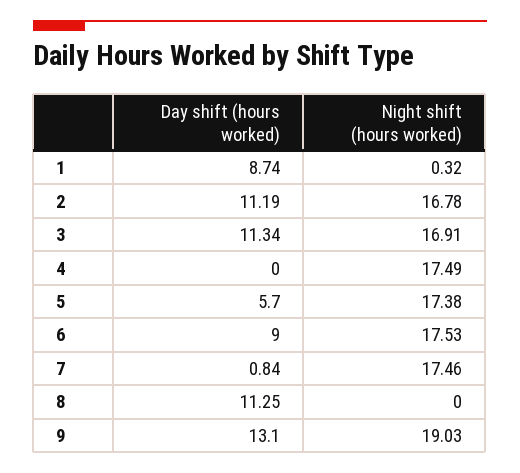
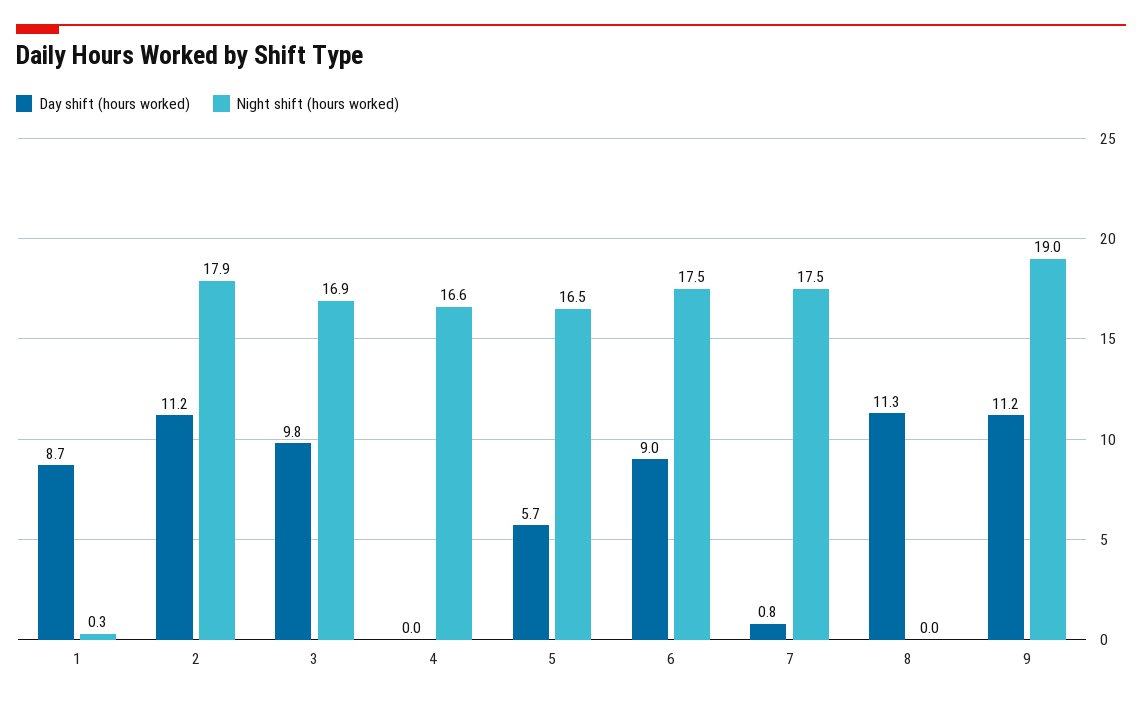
  {
    "Day shift (hours worked)": {
      "1": 8.74,
      "2": 11.19,
-     "3": 11.34,
+     "3": 9.8,
      "4": 0,
      "5": 5.7,
      "6": 9,
      "7": 0.84,
      "8": 11.25,
-     "9": 13.1
+     "9": 11.2
    },
    "Night shift (hours worked)": {
      "1": 0.32,
-     "2": 16.78,
+     "2": 17.9,
      "3": 16.91,
-     "4": 17.49,
+     "4": 16.6,
-     "5": 17.38,
+     "5": 16.5,
      "6": 17.53,
      "7": 17.46,
      "8": 0,
      "9": 19.03
    }
  }

